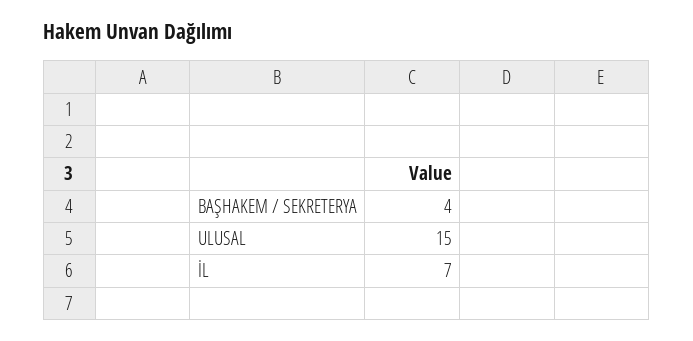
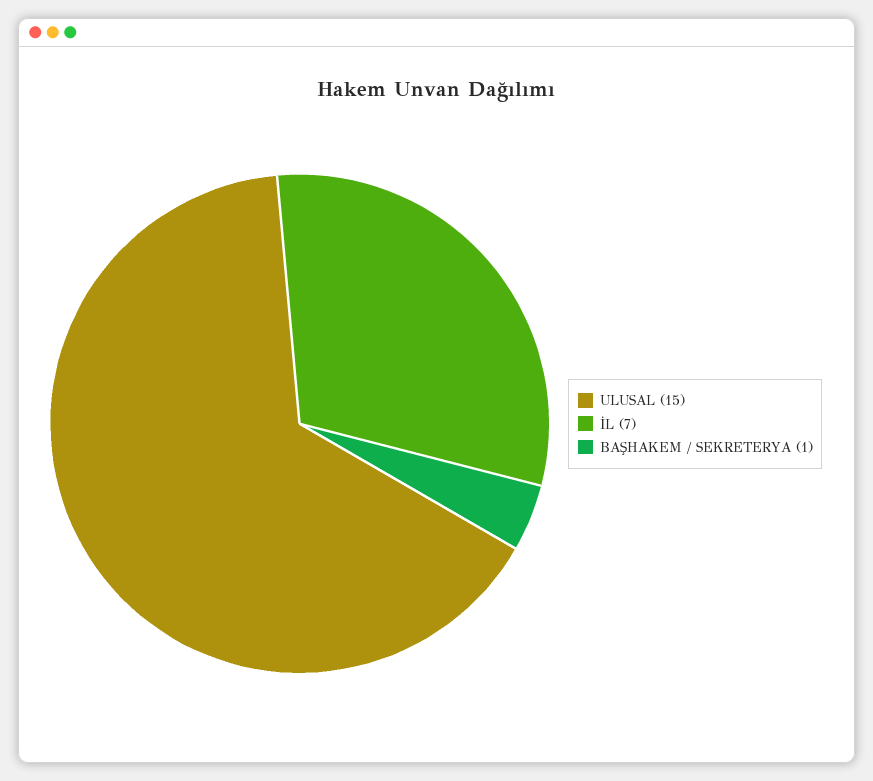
  {
-   "BAŞHAKEM / SEKRETERYA": 4,
+   "BAŞHAKEM / SEKRETERYA": 1,
    "ULUSAL": 15,
    "İL": 7
  }

